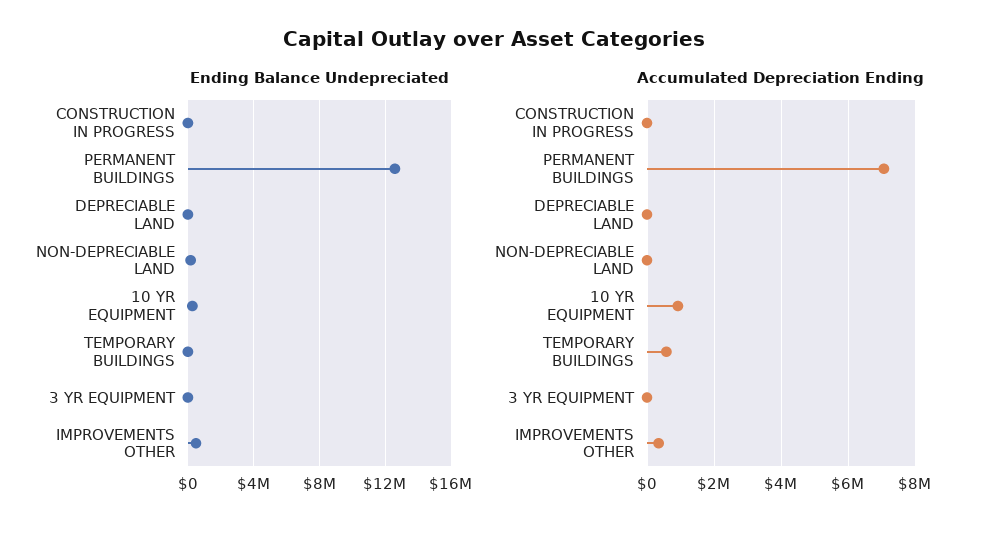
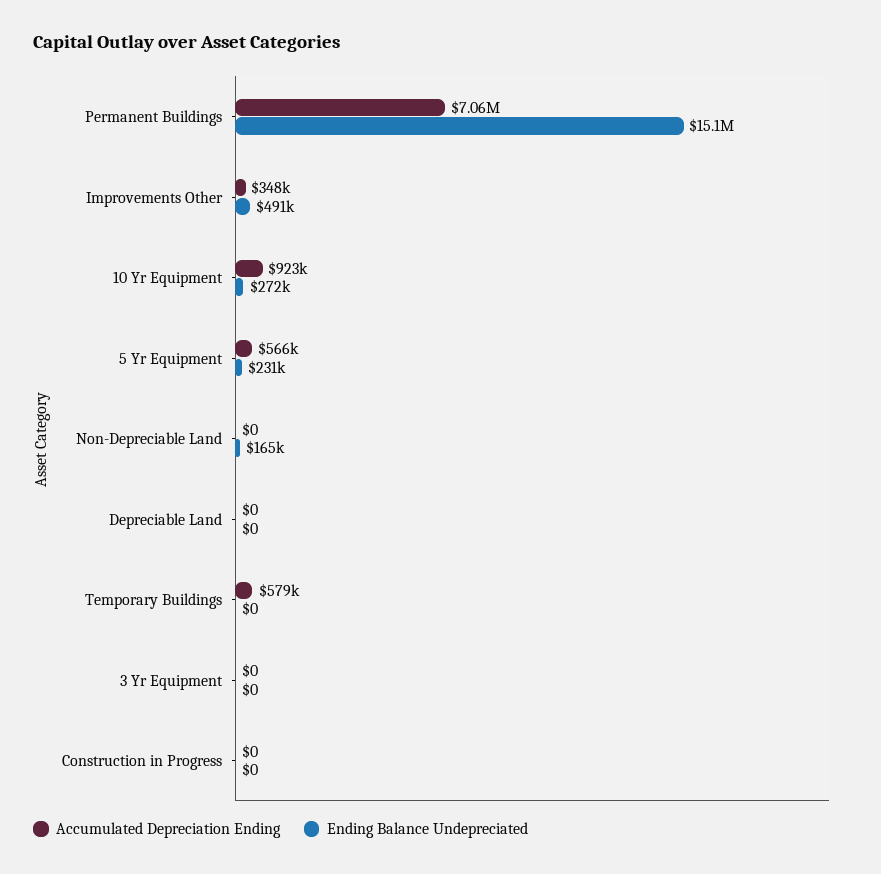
  {
    "Ending Balance Undepreciated": {
      "CONSTRUCTION IN PROGRESS": 0,
-     "PERMANENT BUILDINGS": 12500000,
+     "PERMANENT BUILDINGS": 15100000,
      "DEPRECIABLE LAND": 0,
      "NON-DEPRECIABLE LAND": 165000,
      "10 YR EQUIPMENT": 272000,
      "TEMPORARY BUILDINGS": 0,
      "3 YR EQUIPMENT": 0,
-     "IMPROVEMENTS OTHER": 491000
+     "IMPROVEMENTS OTHER": 491000,
+     "5 Yr Equipment": 231000
    },
    "Accumulated Depreciation Ending": {
      "CONSTRUCTION IN PROGRESS": 0,
      "PERMANENT BUILDINGS": 7060000,
      "DEPRECIABLE LAND": 0,
      "NON-DEPRECIABLE LAND": 0,
      "10 YR EQUIPMENT": 923000,
      "TEMPORARY BUILDINGS": 579000,
      "3 YR EQUIPMENT": 0,
-     "IMPROVEMENTS OTHER": 348000
+     "IMPROVEMENTS OTHER": 348000,
+     "5 Yr Equipment": 566000
    }
  }

